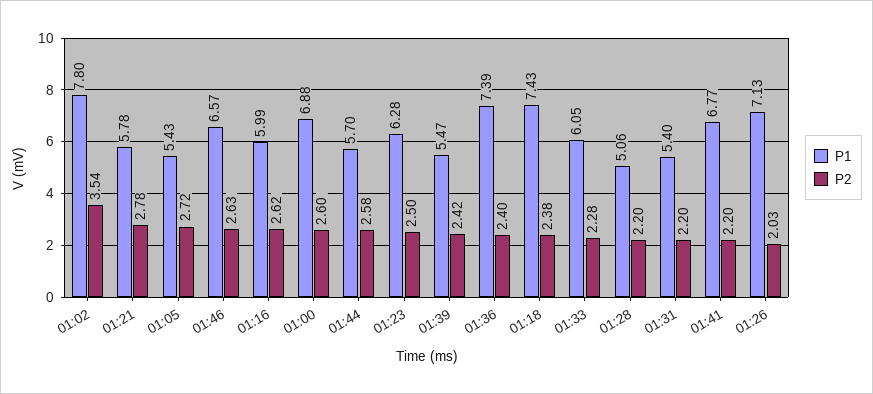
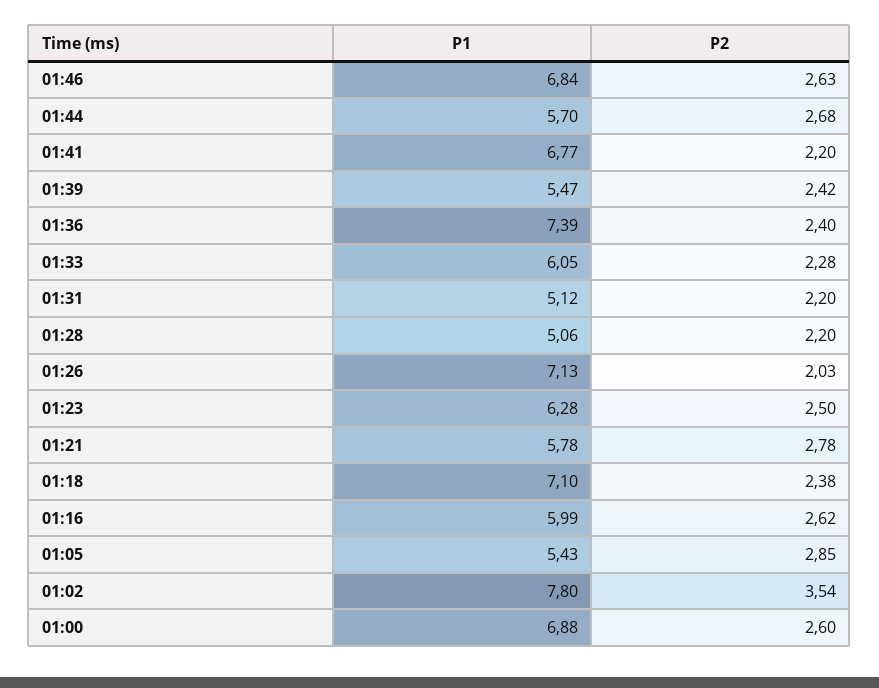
  {
    "P1": {
      "01:02": 7.8,
      "01:21": 5.78,
      "01:05": 5.43,
-     "01:46": 6.57,
+     "01:46": 6.84,
      "01:16": 5.99,
      "01:00": 6.88,
      "01:44": 5.7,
      "01:23": 6.28,
      "01:39": 5.47,
      "01:36": 7.39,
-     "01:18": 7.43,
+     "01:18": 7.1,
      "01:33": 6.05,
      "01:28": 5.06,
-     "01:31": 5.4,
+     "01:31": 5.12,
      "01:41": 6.77,
      "01:26": 7.13
    },
    "P2": {
      "01:02": 3.54,
      "01:21": 2.78,
-     "01:05": 2.72,
+     "01:05": 2.85,
      "01:46": 2.63,
      "01:16": 2.62,
      "01:00": 2.6,
-     "01:44": 2.58,
+     "01:44": 2.68,
      "01:23": 2.5,
      "01:39": 2.42,
      "01:36": 2.4,
      "01:18": 2.38,
      "01:33": 2.28,
      "01:28": 2.2,
      "01:31": 2.2,
      "01:41": 2.2,
      "01:26": 2.03
    }
  }

